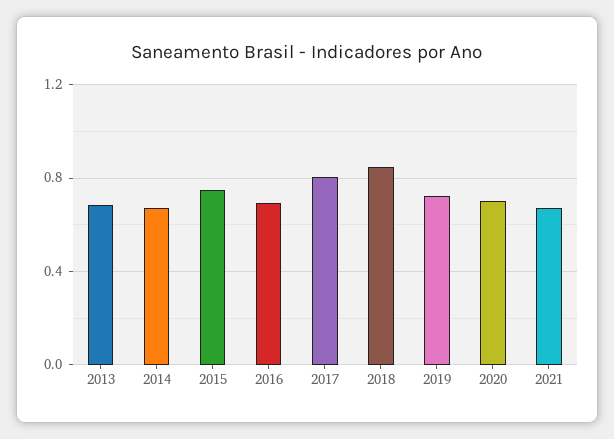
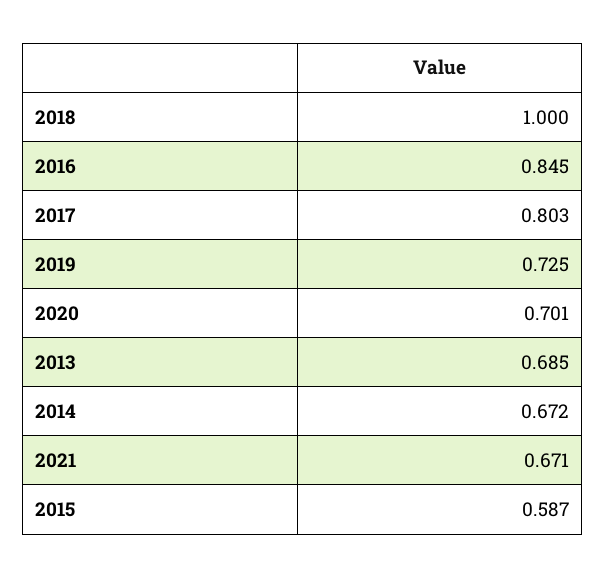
  {
    "2013": 0.685,
    "2014": 0.672,
-   "2015": 0.75,
+   "2015": 0.587,
-   "2016": 0.7,
+   "2016": 0.845,
    "2017": 0.803,
-   "2018": 0.85,
+   "2018": 1,
    "2019": 0.725,
    "2020": 0.701,
    "2021": 0.671
  }

